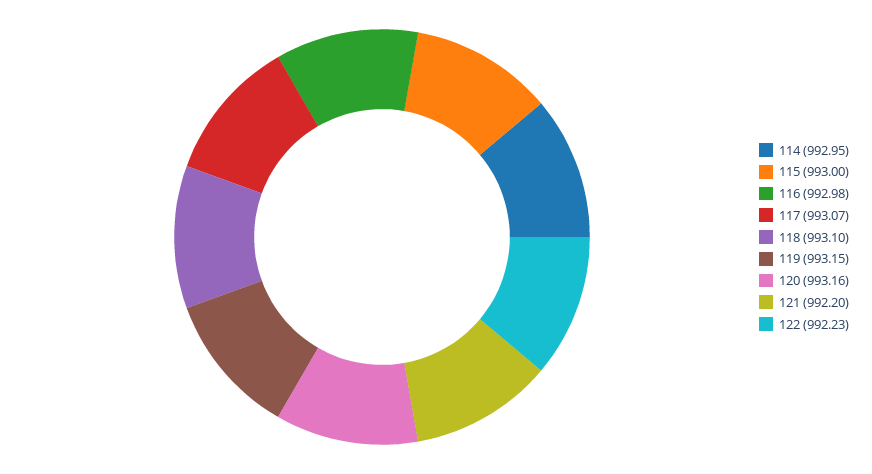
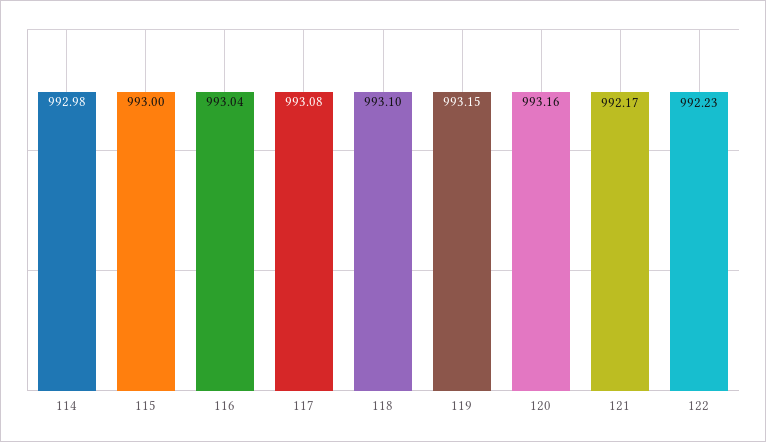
  {
-   "114": 992.95,
+   "114": 992.98,
    "115": 993,
-   "116": 992.98,
+   "116": 993.04,
-   "117": 993.07,
+   "117": 993.08,
    "118": 993.1,
    "119": 993.15,
    "120": 993.16,
-   "121": 992.2,
+   "121": 992.17,
    "122": 992.23
  }

